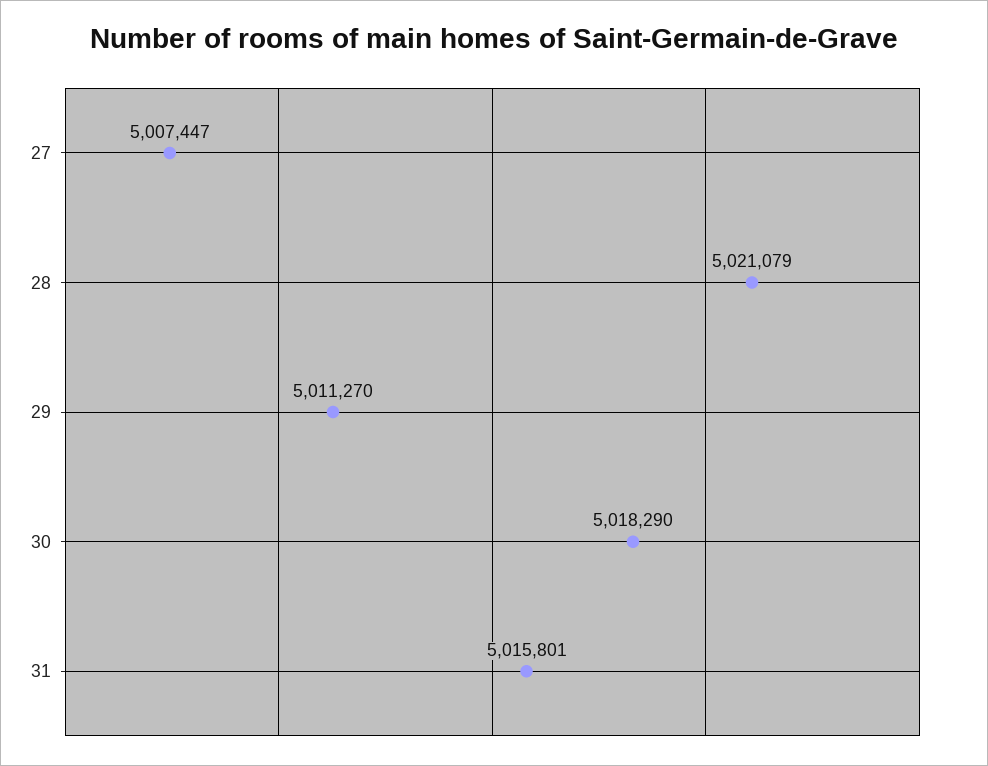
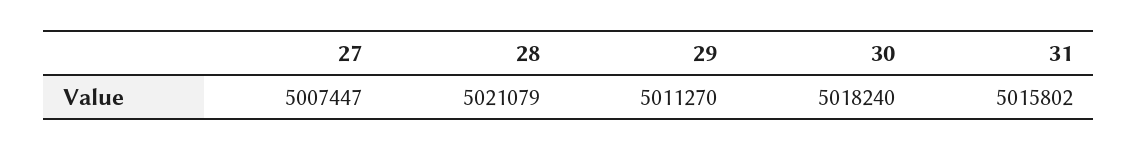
  {
    "27": 5007447,
    "28": 5021079,
    "29": 5011270,
-   "30": 5018290,
+   "30": 5018240,
-   "31": 5015801
+   "31": 5015802
  }

